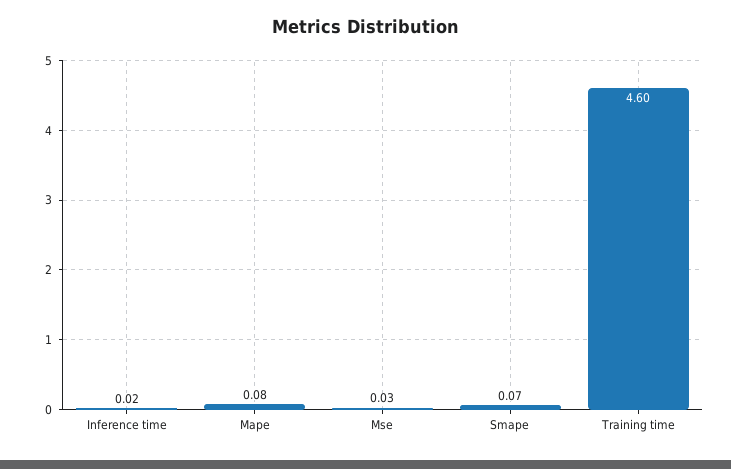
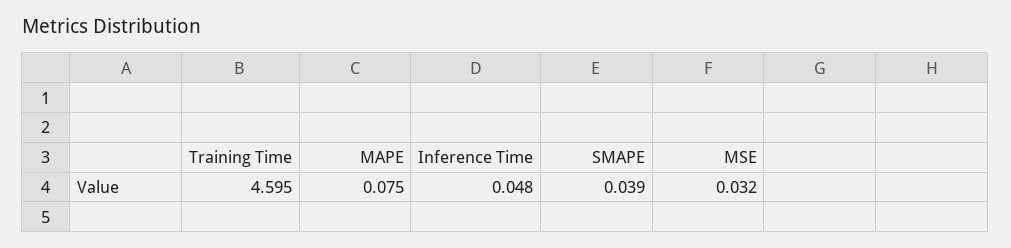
  {
-   "Inference time": 0.02,
+   "Inference time": 0.048,
    "Mape": 0.075,
    "Mse": 0.032,
-   "Smape": 0.07,
+   "Smape": 0.039,
    "Training time": 4.595
  }

